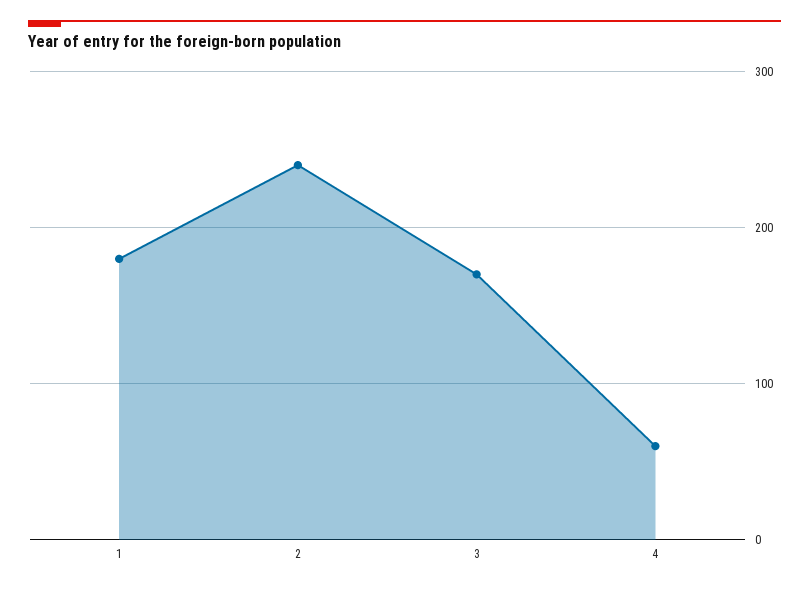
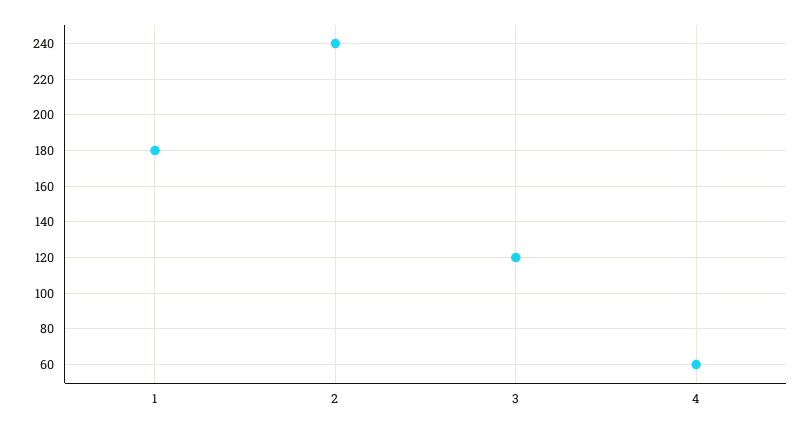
  {
    "1": 180,
    "2": 240,
-   "3": 170,
+   "3": 120,
    "4": 60
  }

